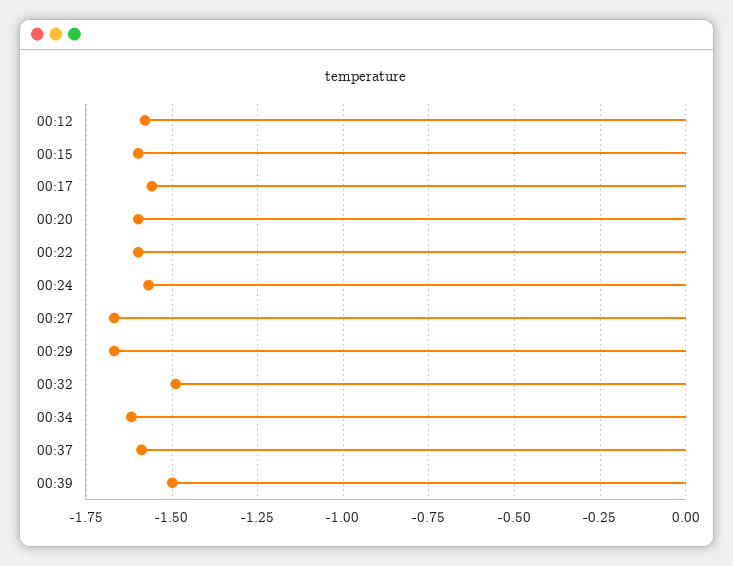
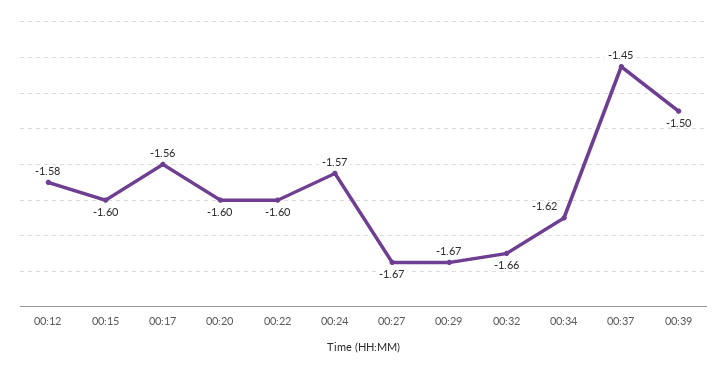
  {
    "00:12": -1.58,
    "00:15": -1.6,
    "00:17": -1.56,
    "00:20": -1.6,
    "00:22": -1.6,
    "00:24": -1.57,
    "00:27": -1.67,
    "00:29": -1.67,
-   "00:32": -1.5,
+   "00:32": -1.66,
    "00:34": -1.62,
-   "00:37": -1.6,
+   "00:37": -1.45,
    "00:39": -1.5
  }

